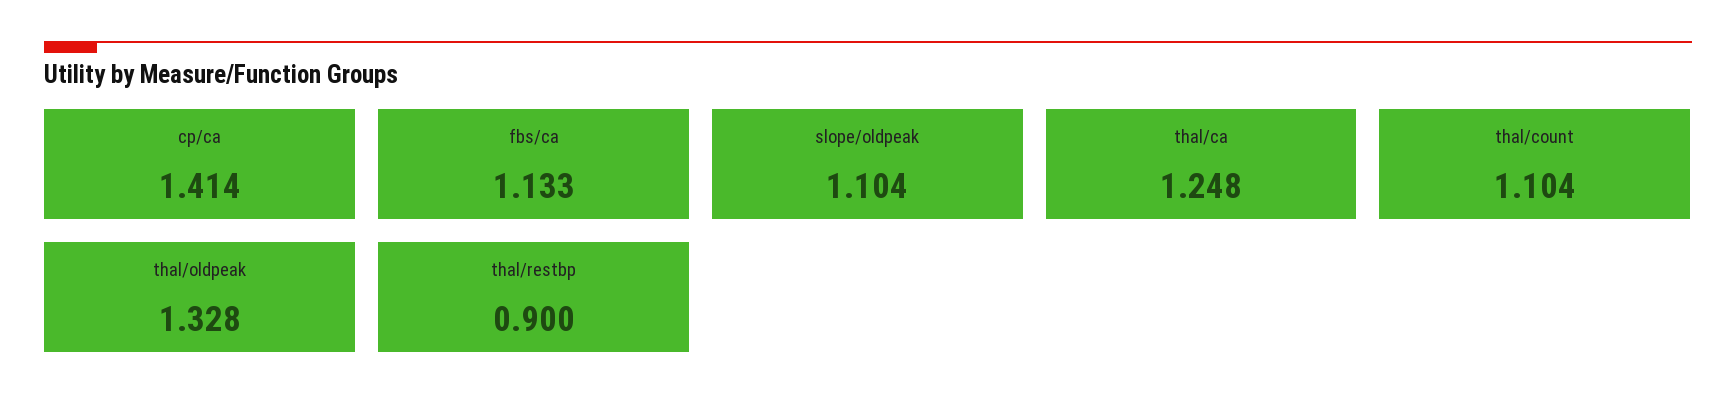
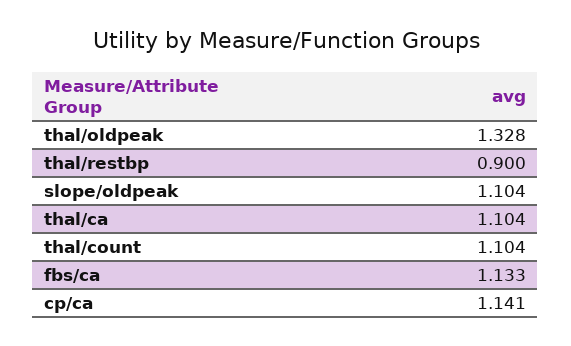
  {
-   "cp/ca": 1.414,
+   "cp/ca": 1.141,
    "fbs/ca": 1.133,
    "slope/oldpeak": 1.104,
-   "thal/ca": 1.248,
+   "thal/ca": 1.104,
    "thal/count": 1.104,
    "thal/oldpeak": 1.328,
    "thal/restbp": 0.9
  }

